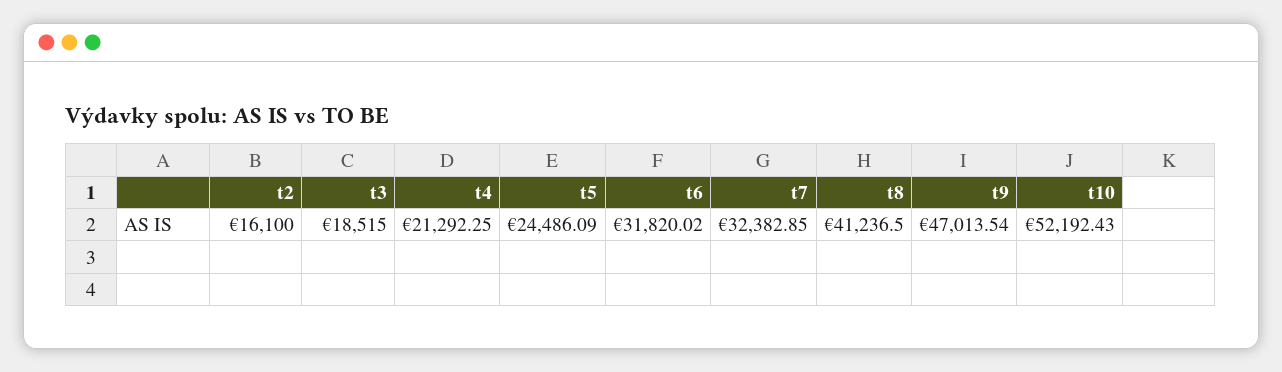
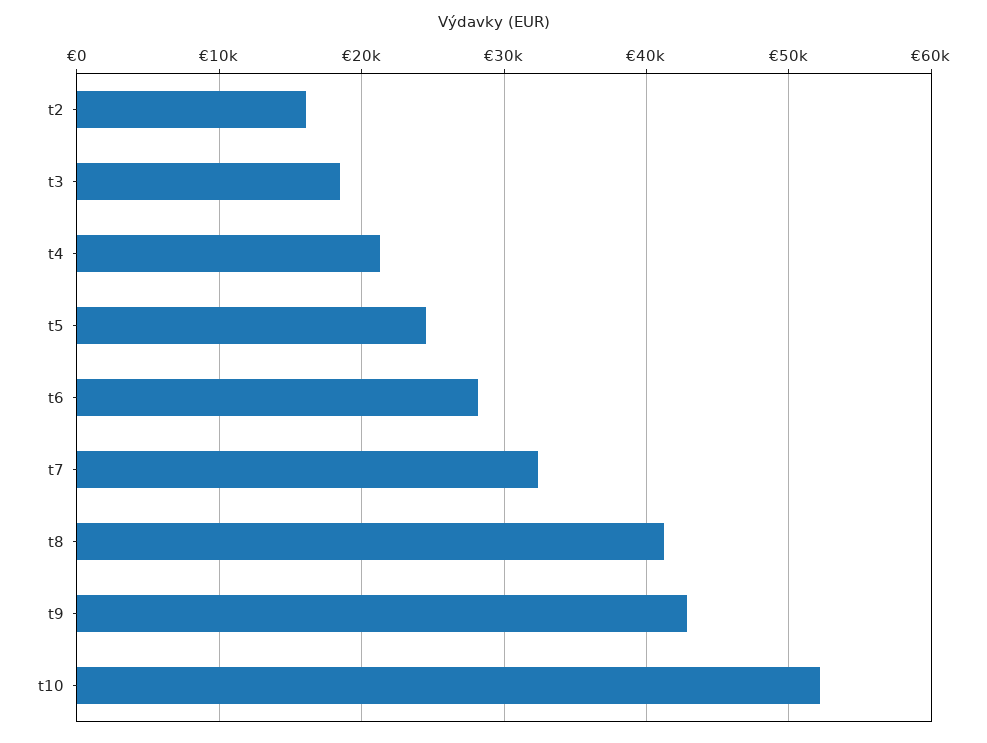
  {
    "t2": 16100,
    "t3": 18515,
    "t4": 21292.25,
    "t5": 24486.09,
-   "t6": 31820.02,
+   "t6": 28000,
    "t7": 32382.85,
    "t8": 41236.5,
-   "t9": 47013.54,
+   "t9": 43000,
    "t10": 52192.43
  }

